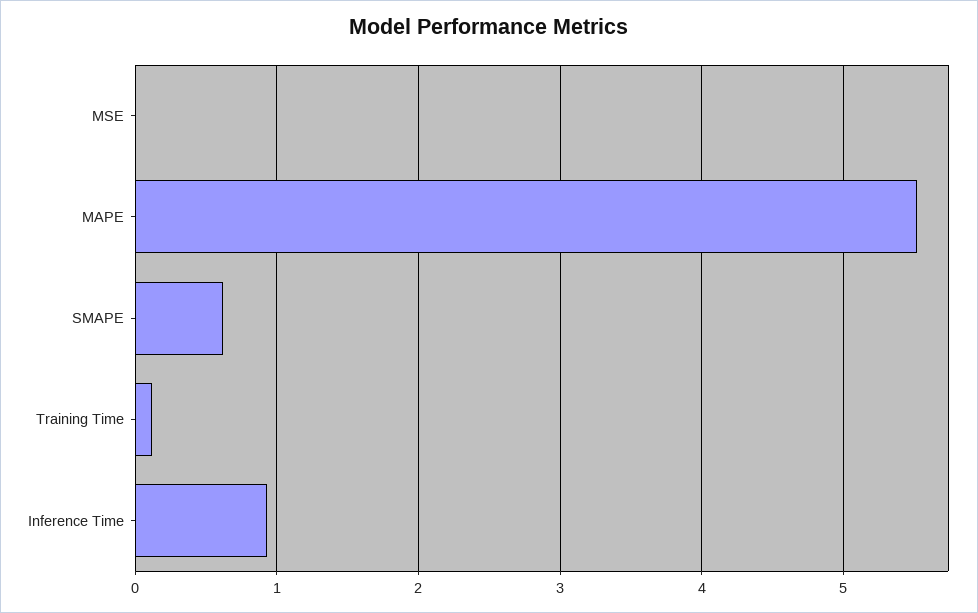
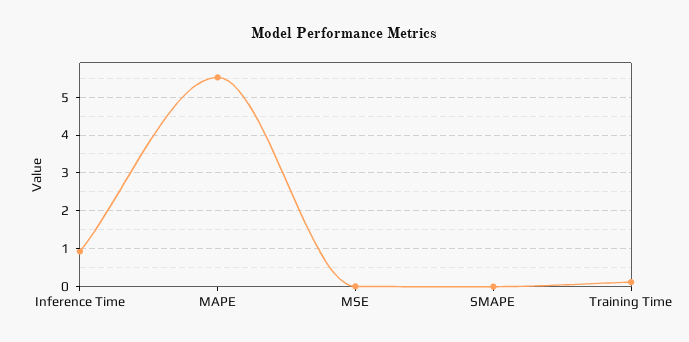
  {
    "MSE": 0,
    "MAPE": 5.5,
-   "SMAPE": 0.6,
+   "SMAPE": 0,
    "Training Time": 0.1,
    "Inference Time": 0.9
  }

